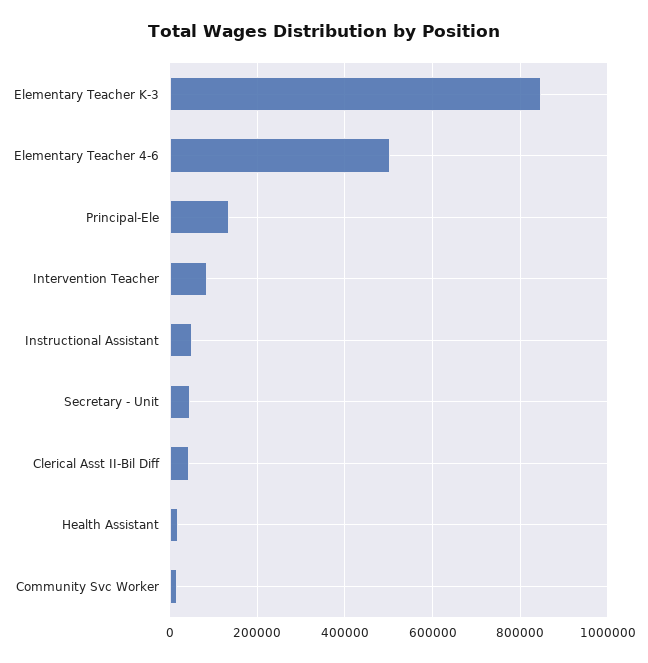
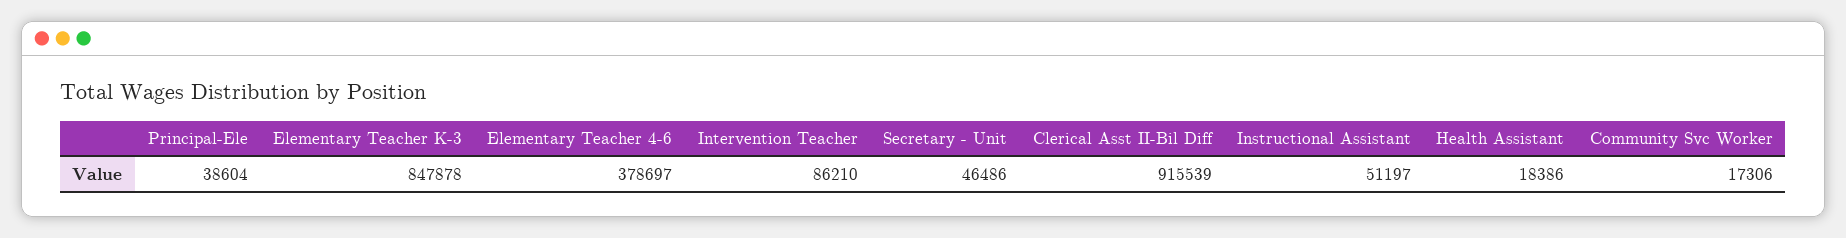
  {
    "Elementary Teacher K-3": 847878,
-   "Elementary Teacher 4-6": 500000,
+   "Elementary Teacher 4-6": 378697,
-   "Principal-Ele": 140000,
+   "Principal-Ele": 38604,
    "Intervention Teacher": 86210,
    "Instructional Assistant": 51197,
    "Secretary - Unit": 46486,
-   "Clerical Asst II-Bil Diff": 40000,
+   "Clerical Asst II-Bil Diff": 915539,
    "Health Assistant": 18386,
    "Community Svc Worker": 17306
  }

